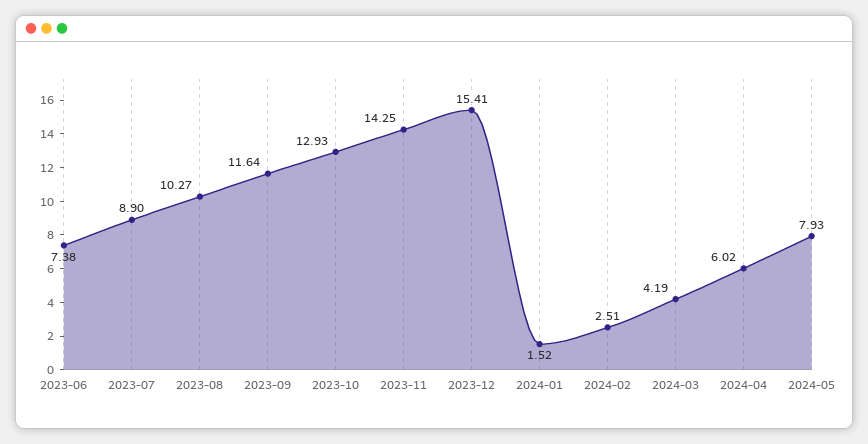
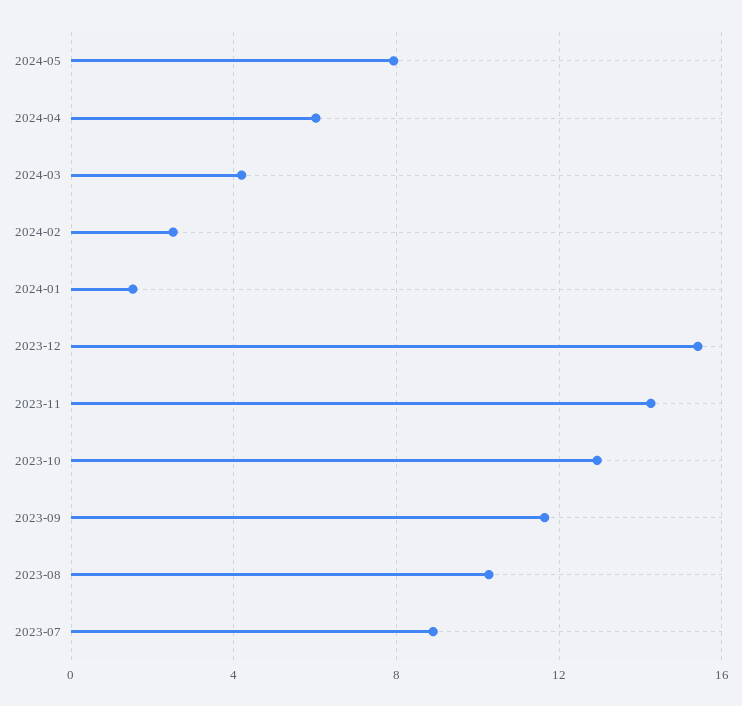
  {
-   "2023-06": 7.38,
    "2023-07": 8.9,
    "2023-08": 10.27,
    "2023-09": 11.64,
    "2023-10": 12.93,
    "2023-11": 14.25,
    "2023-12": 15.41,
    "2024-01": 1.52,
    "2024-02": 2.51,
    "2024-03": 4.19,
    "2024-04": 6.02,
    "2024-05": 7.93
  }

